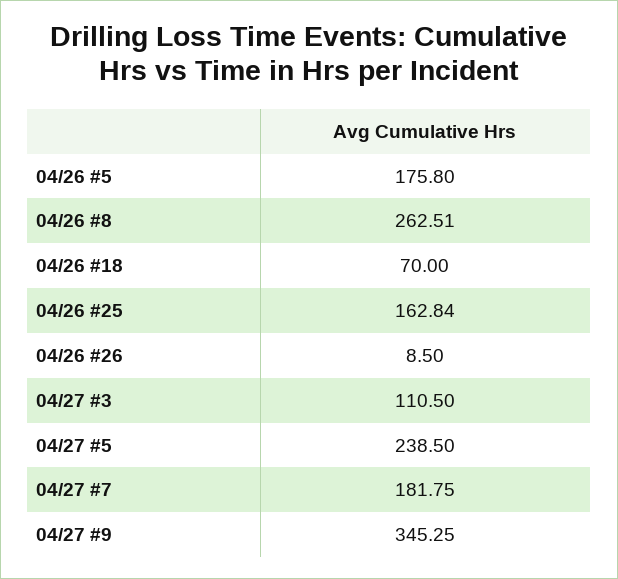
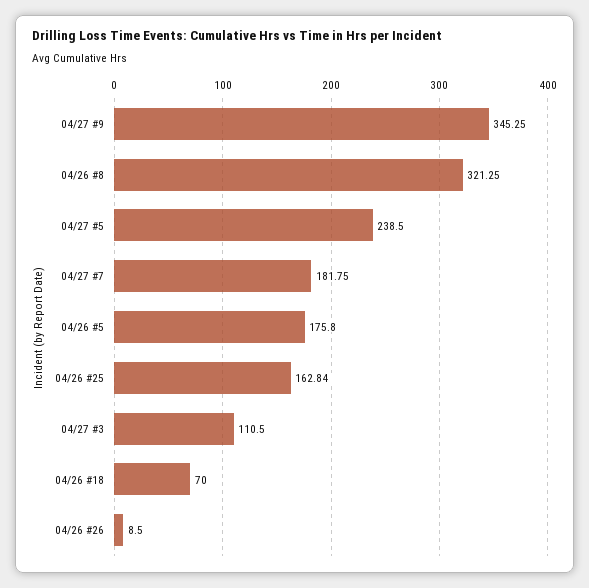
  {
    "04/26 #5": 175.8,
-   "04/26 #8": 262.51,
+   "04/26 #8": 321.25,
    "04/26 #18": 70,
    "04/26 #25": 162.84,
    "04/26 #26": 8.5,
    "04/27 #3": 110.5,
    "04/27 #5": 238.5,
    "04/27 #7": 181.75,
    "04/27 #9": 345.25
  }

